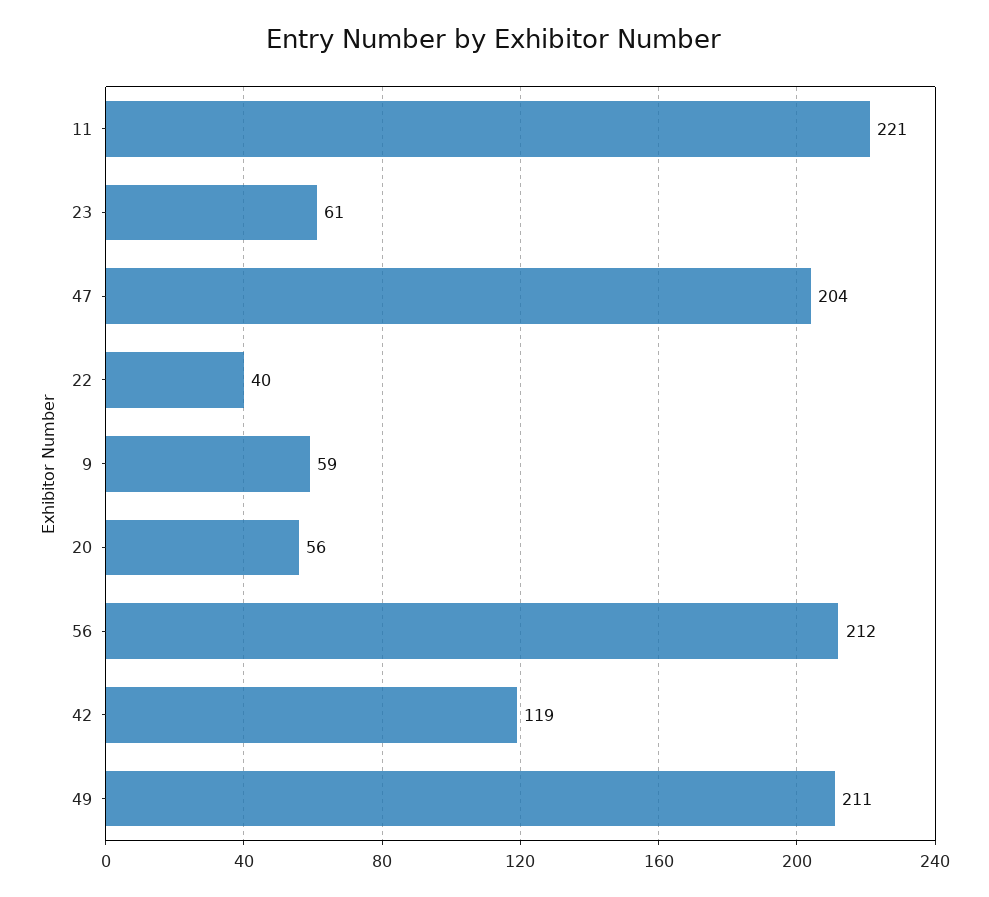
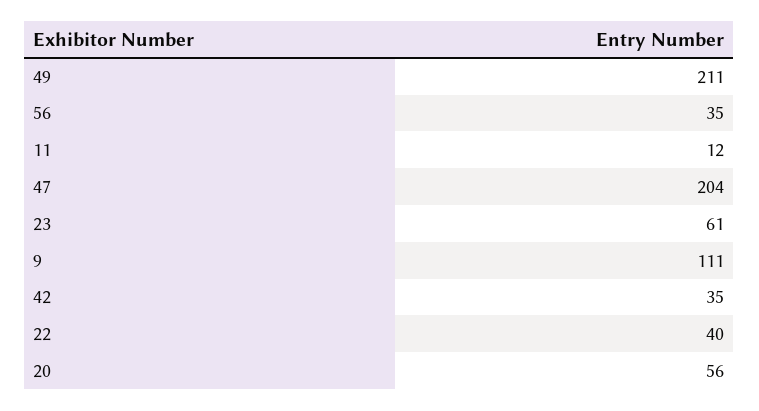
  {
-   "11": 221,
+   "11": 12,
    "23": 61,
    "47": 204,
    "22": 40,
-   "9": 59,
+   "9": 111,
    "20": 56,
-   "56": 212,
+   "56": 35,
-   "42": 119,
+   "42": 35,
    "49": 211
  }

